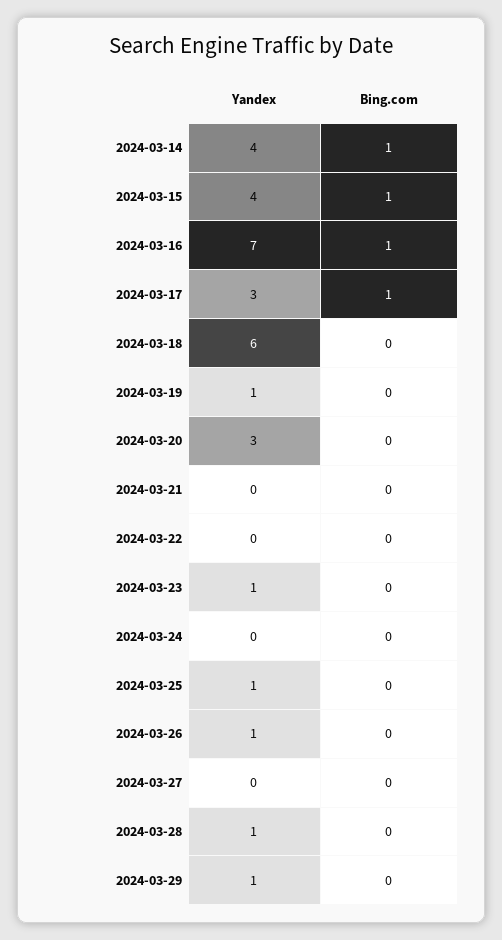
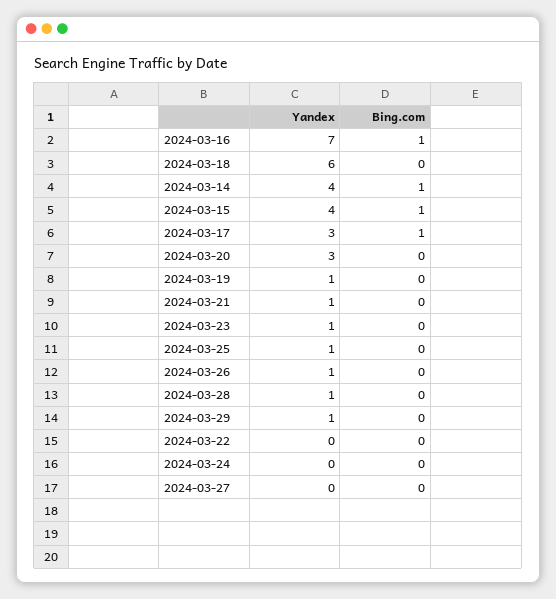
  {
    "Yandex": {
      "2024-03-14": 4,
      "2024-03-15": 4,
      "2024-03-16": 7,
      "2024-03-17": 3,
      "2024-03-18": 6,
      "2024-03-19": 1,
      "2024-03-20": 3,
-     "2024-03-21": 0,
+     "2024-03-21": 1,
      "2024-03-22": 0,
      "2024-03-23": 1,
      "2024-03-24": 0,
      "2024-03-25": 1,
      "2024-03-26": 1,
      "2024-03-27": 0,
      "2024-03-28": 1,
      "2024-03-29": 1
    },
    "Bing.com": {
      "2024-03-14": 1,
      "2024-03-15": 1,
      "2024-03-16": 1,
      "2024-03-17": 1,
      "2024-03-18": 0,
      "2024-03-19": 0,
      "2024-03-20": 0,
      "2024-03-21": 0,
      "2024-03-22": 0,
      "2024-03-23": 0,
      "2024-03-24": 0,
      "2024-03-25": 0,
      "2024-03-26": 0,
      "2024-03-27": 0,
      "2024-03-28": 0,
      "2024-03-29": 0
    }
  }

